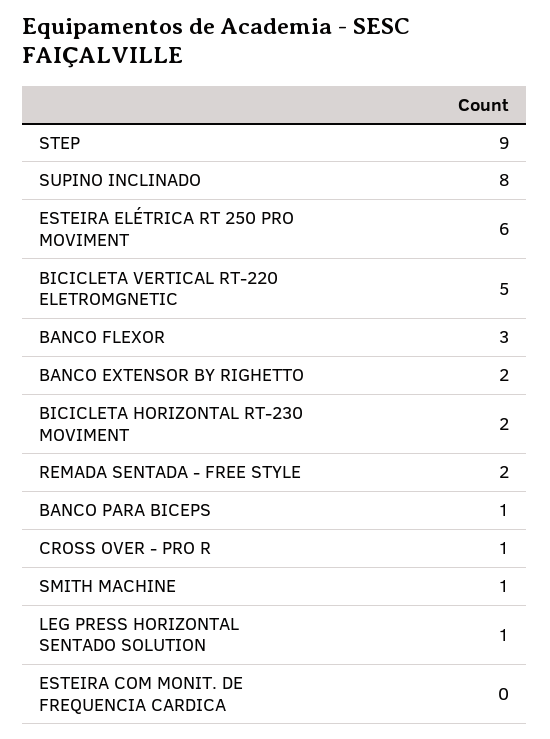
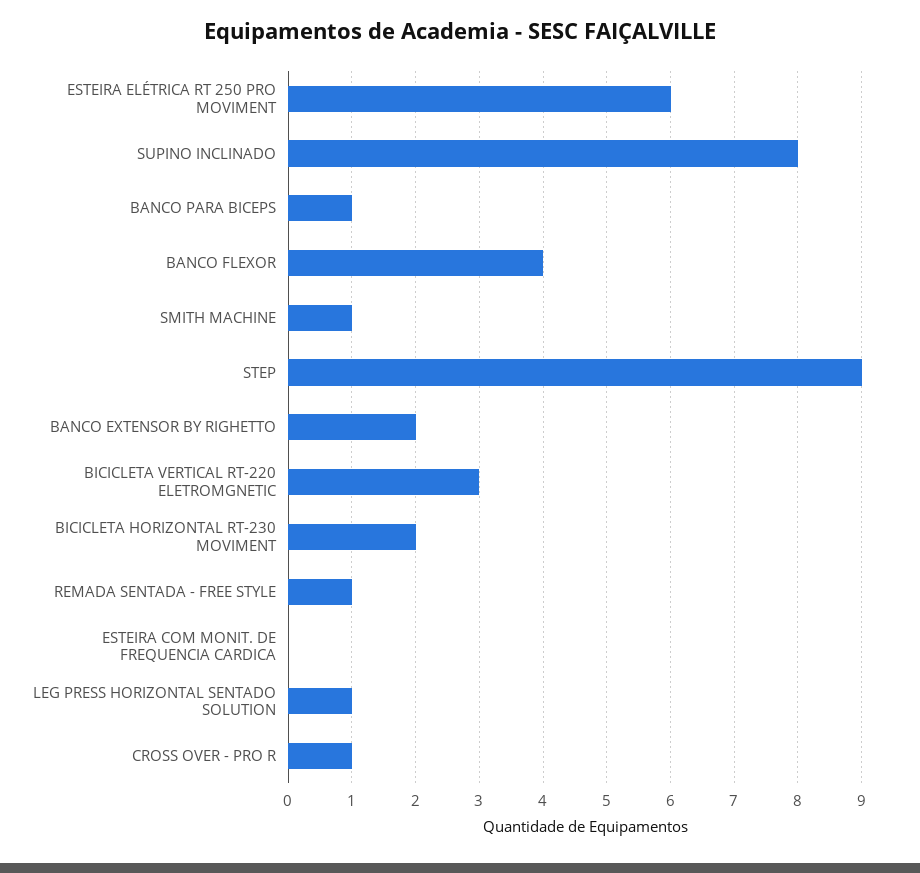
  {
    "STEP": 9,
    "SUPINO INCLINADO": 8,
    "ESTEIRA ELÉTRICA RT 250 PRO MOVIMENT": 6,
-   "BICICLETA VERTICAL RT-220 ELETROMGNETIC": 5,
+   "BICICLETA VERTICAL RT-220 ELETROMGNETIC": 3,
-   "BANCO FLEXOR": 3,
+   "BANCO FLEXOR": 4,
    "BANCO EXTENSOR BY RIGHETTO": 2,
    "BICICLETA HORIZONTAL RT-230 MOVIMENT": 2,
-   "REMADA SENTADA - FREE STYLE": 2,
+   "REMADA SENTADA - FREE STYLE": 1,
    "BANCO PARA BICEPS": 1,
    "CROSS OVER - PRO R": 1,
    "SMITH MACHINE": 1,
    "LEG PRESS HORIZONTAL SENTADO SOLUTION": 1,
    "ESTEIRA COM MONIT. DE FREQUENCIA CARDICA": 0
  }

